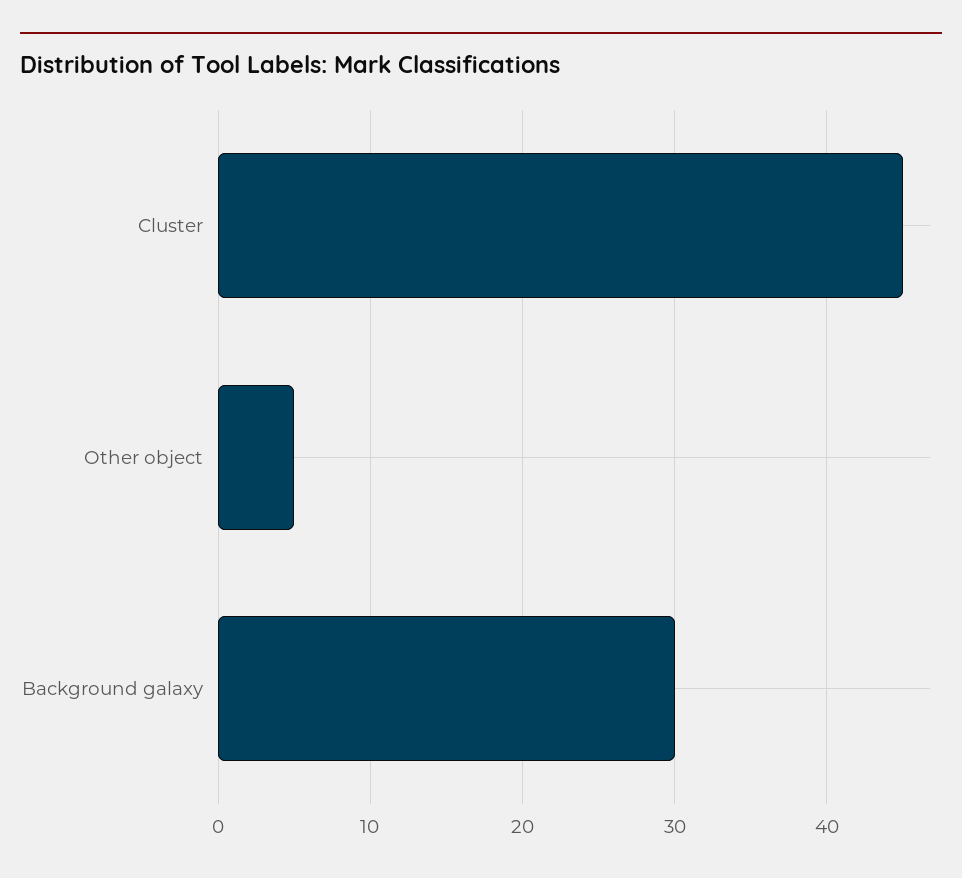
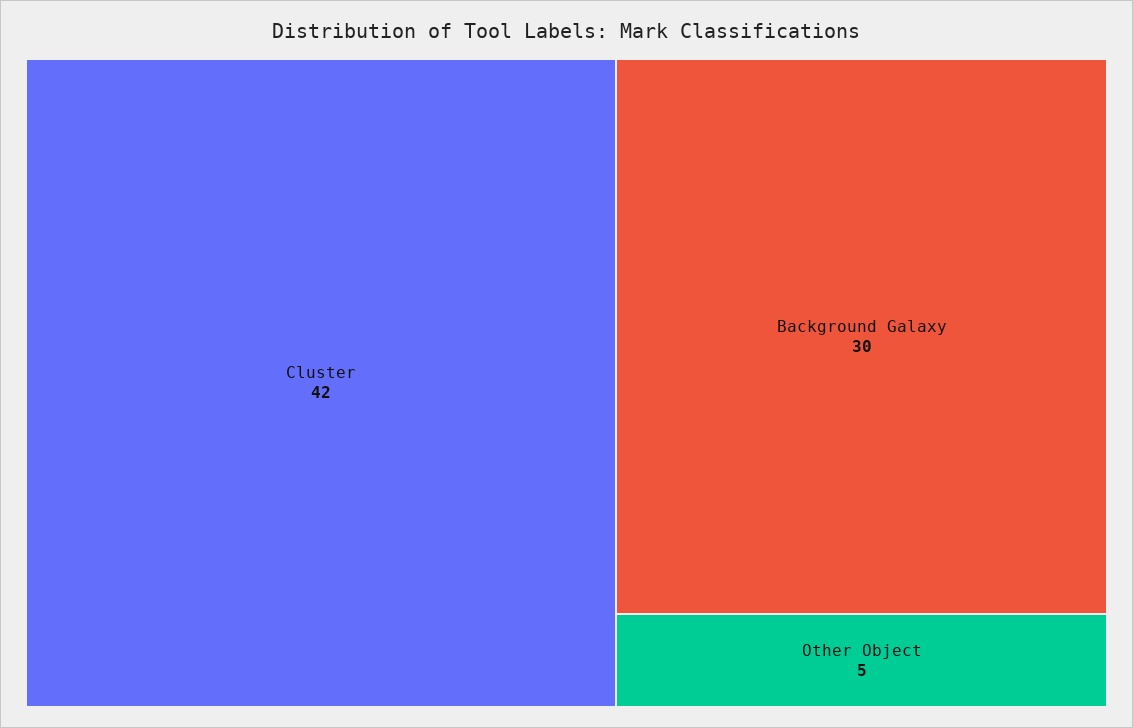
  {
-   "Cluster": 45,
+   "Cluster": 42,
    "Other object": 5,
    "Background galaxy": 30
  }

